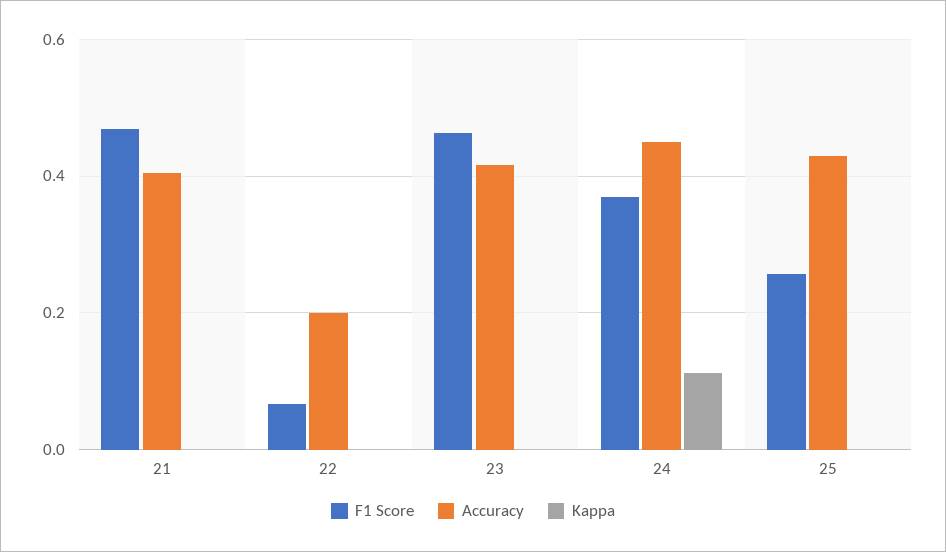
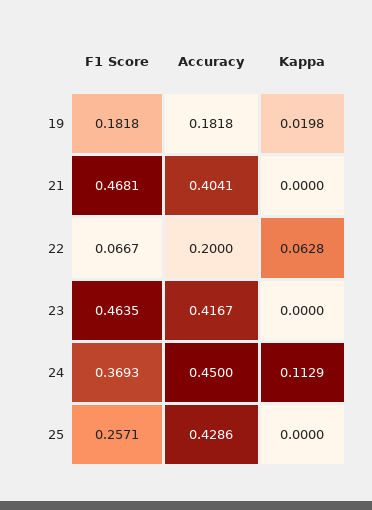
  {
    "F1 Score": {
      "21": 0.4681,
      "22": 0.0667,
      "23": 0.4635,
      "24": 0.3693,
-     "25": 0.2571
+     "25": 0.2571,
+     "19": 0.1818
    },
    "Accuracy": {
      "21": 0.4041,
      "22": 0.2,
      "23": 0.4167,
      "24": 0.45,
-     "25": 0.4286
+     "25": 0.4286,
+     "19": 0.1818
    },
    "Kappa": {
      "21": 0,
-     "22": 0,
+     "22": 0.0628,
      "23": 0,
      "24": 0.1129,
-     "25": 0
+     "25": 0,
+     "19": 0.0198
    }
  }

